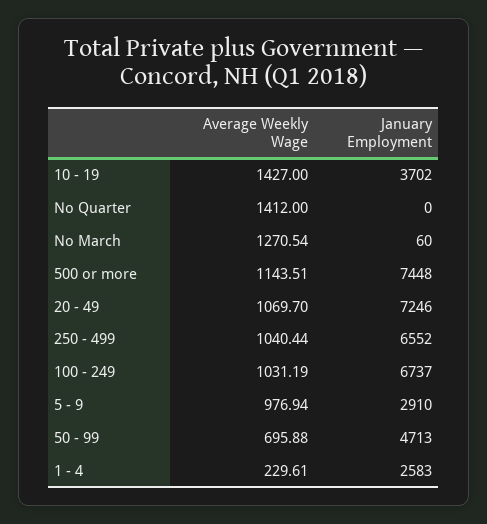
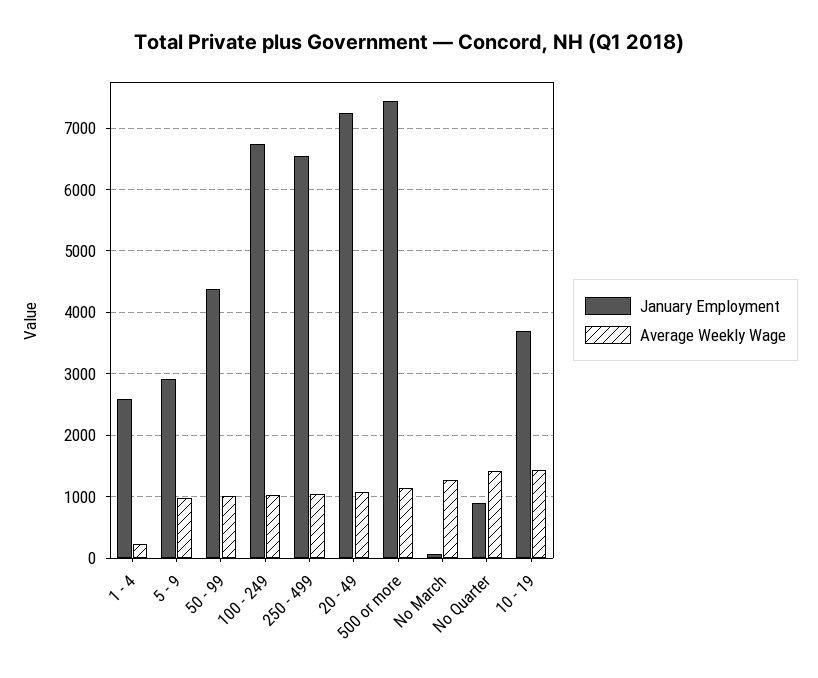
  {
    "Average Weekly Wage": {
      "10 - 19": 1427,
      "No Quarter": 1412,
      "No March": 1270.54,
      "500 or more": 1143.51,
      "20 - 49": 1069.7,
      "250 - 499": 1040.44,
      "100 - 249": 1031.19,
      "5 - 9": 976.94,
-     "50 - 99": 695.88,
+     "50 - 99": 1000,
      "1 - 4": 229.61
    },
    "January Employment": {
      "10 - 19": 3702,
-     "No Quarter": 0,
+     "No Quarter": 900,
      "No March": 60,
      "500 or more": 7448,
      "20 - 49": 7246,
      "250 - 499": 6552,
      "100 - 249": 6737,
      "5 - 9": 2910,
-     "50 - 99": 4713,
+     "50 - 99": 4400,
      "1 - 4": 2583
    }
  }

